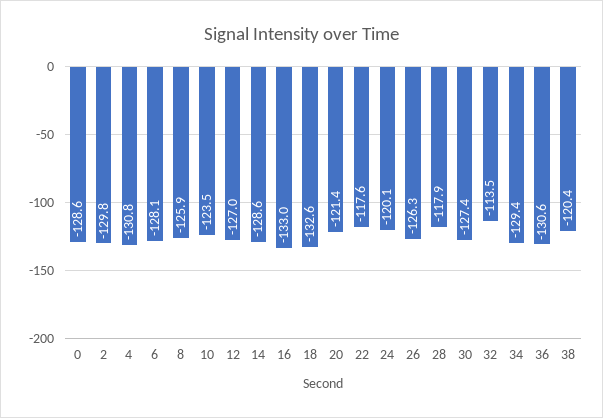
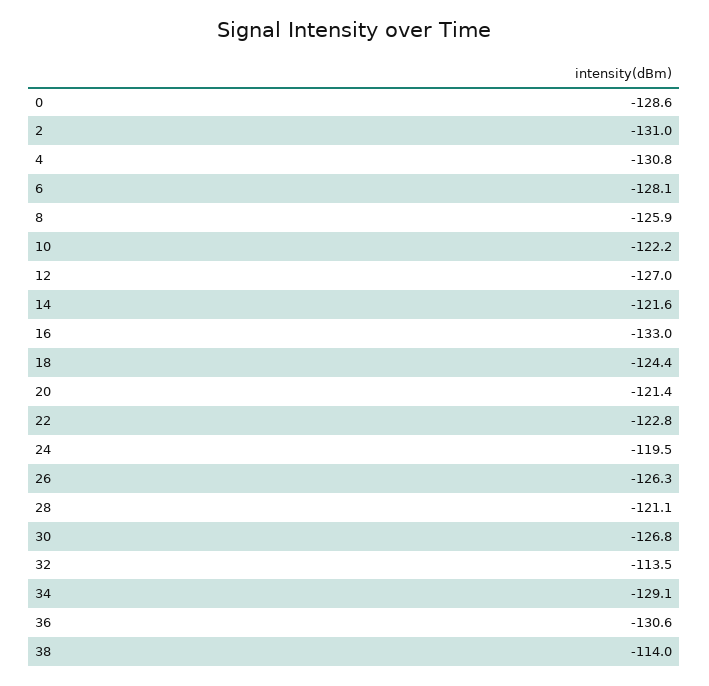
  {
    "0": -128.6,
-   "2": -129.8,
+   "2": -131,
    "4": -130.8,
    "6": -128.1,
    "8": -125.9,
-   "10": -123.5,
+   "10": -122.2,
    "12": -127,
-   "14": -128.6,
+   "14": -121.6,
    "16": -133,
-   "18": -132.6,
+   "18": -124.4,
    "20": -121.4,
-   "22": -117.6,
+   "22": -122.8,
-   "24": -120.1,
+   "24": -119.5,
    "26": -126.3,
-   "28": -117.9,
+   "28": -121.1,
-   "30": -127.4,
+   "30": -126.8,
    "32": -113.5,
-   "34": -129.4,
+   "34": -129.1,
    "36": -130.6,
-   "38": -120.4
+   "38": -114
  }

